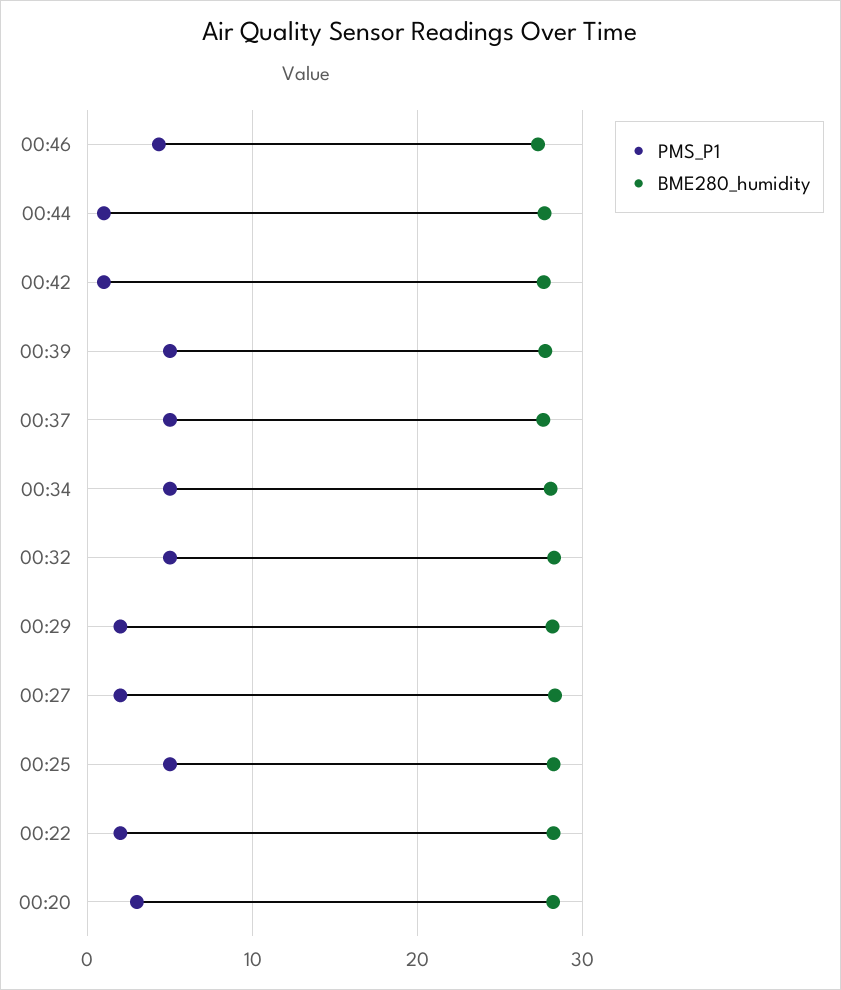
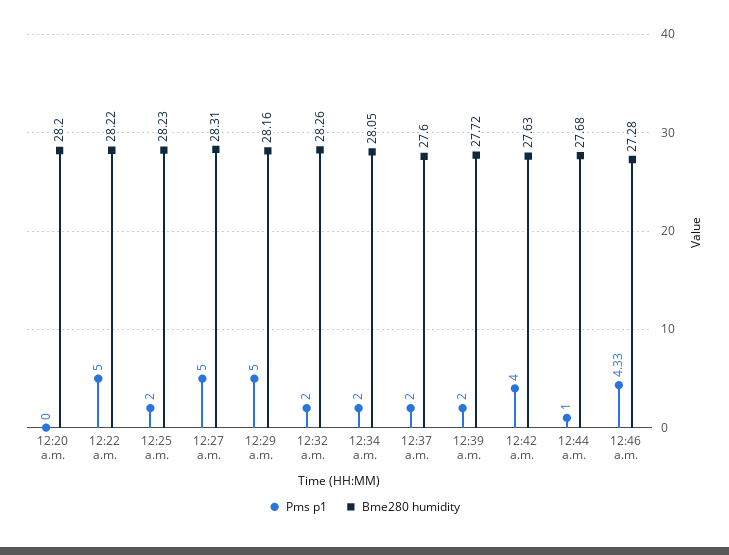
  {
    "PMS_P1": {
      "00:46": 4.33,
      "00:44": 1,
-     "00:42": 1,
+     "00:42": 4,
-     "00:39": 5,
+     "00:39": 2,
-     "00:37": 5,
+     "00:37": 2,
-     "00:34": 5,
+     "00:34": 2,
-     "00:32": 5,
+     "00:32": 2,
-     "00:29": 2,
+     "00:29": 5,
-     "00:27": 2,
+     "00:27": 5,
-     "00:25": 5,
+     "00:25": 2,
-     "00:22": 2,
+     "00:22": 5,
-     "00:20": 3
+     "00:20": 0
    },
    "BME280_humidity": {
      "00:46": 27.28,
      "00:44": 27.68,
      "00:42": 27.63,
      "00:39": 27.72,
      "00:37": 27.6,
      "00:34": 28.05,
      "00:32": 28.26,
      "00:29": 28.16,
      "00:27": 28.31,
      "00:25": 28.23,
      "00:22": 28.22,
      "00:20": 28.2
    }
  }

